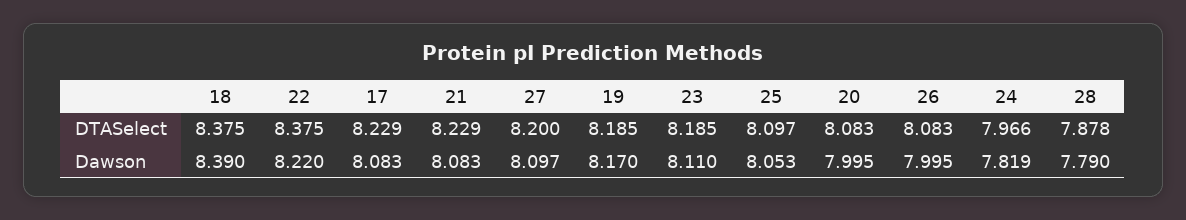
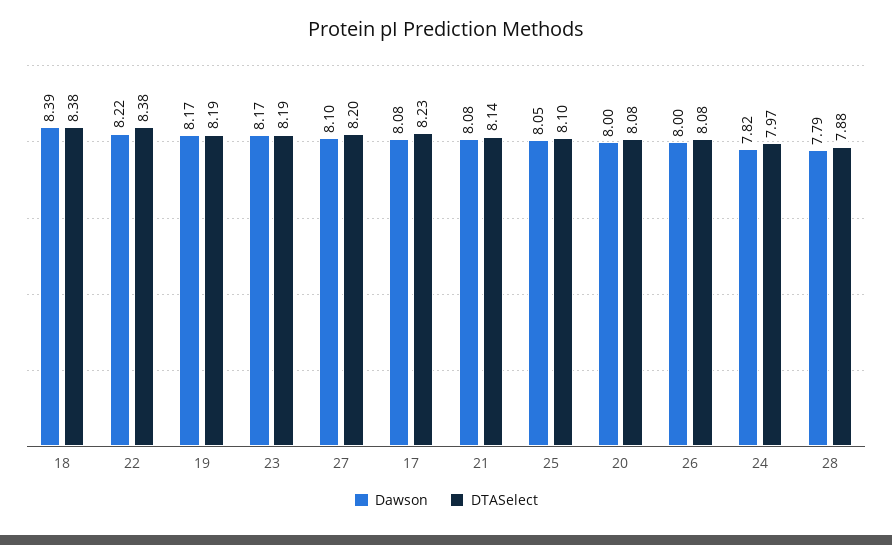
  {
    "DTASelect": {
      "18": 8.375,
      "22": 8.375,
      "17": 8.229,
-     "21": 8.229,
+     "21": 8.14,
      "27": 8.2,
      "19": 8.185,
      "23": 8.185,
      "25": 8.097,
      "20": 8.083,
      "26": 8.083,
      "24": 7.966,
      "28": 7.878
    },
    "Dawson": {
      "18": 8.39,
      "22": 8.22,
      "17": 8.083,
      "21": 8.083,
      "27": 8.097,
      "19": 8.17,
-     "23": 8.11,
+     "23": 8.17,
      "25": 8.053,
      "20": 7.995,
      "26": 7.995,
      "24": 7.819,
      "28": 7.79
    }
  }

